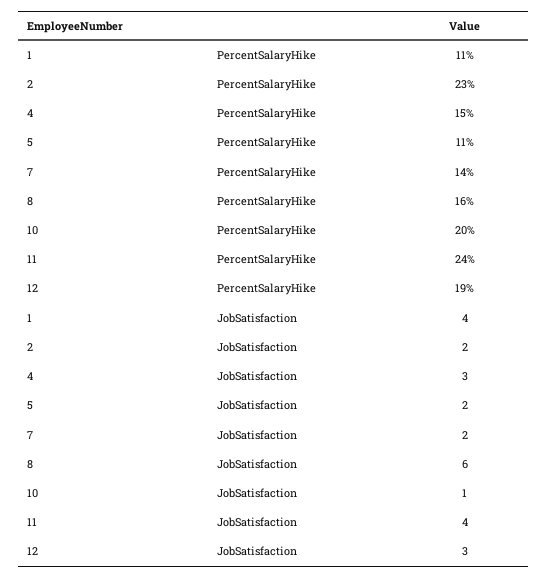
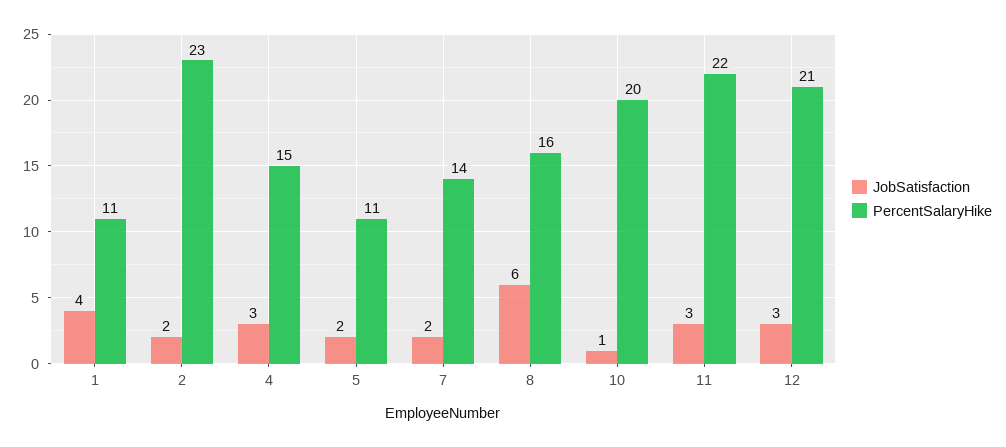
  {
    "PercentSalaryHike": {
      "1": 11,
      "2": 23,
      "4": 15,
      "5": 11,
      "7": 14,
      "8": 16,
      "10": 20,
-     "11": 24,
+     "11": 22,
-     "12": 19
+     "12": 21
    },
    "JobSatisfaction": {
      "1": 4,
      "2": 2,
      "4": 3,
      "5": 2,
      "7": 2,
      "8": 6,
      "10": 1,
-     "11": 4,
+     "11": 3,
      "12": 3
    }
  }

